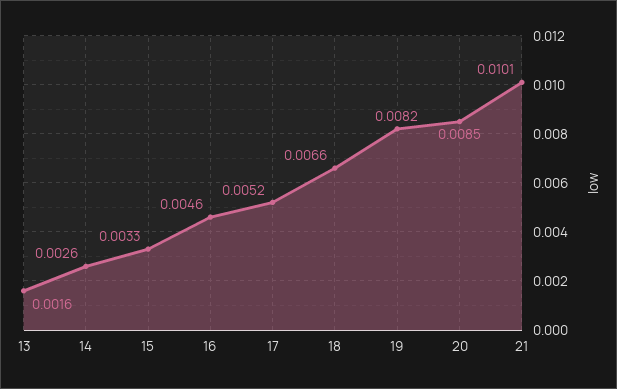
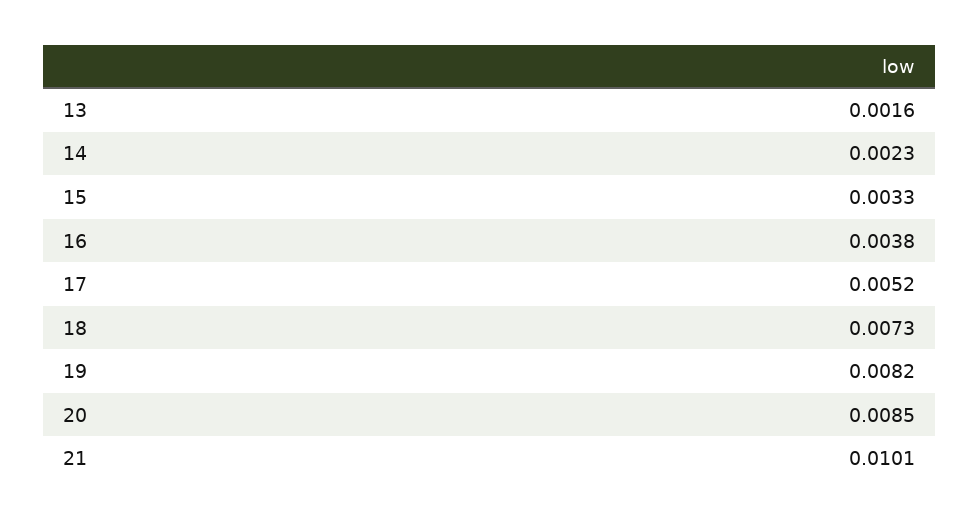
  {
    "13": 0.0016,
-   "14": 0.0026,
+   "14": 0.0023,
    "15": 0.0033,
-   "16": 0.0046,
+   "16": 0.0038,
    "17": 0.0052,
-   "18": 0.0066,
+   "18": 0.0073,
    "19": 0.0082,
    "20": 0.0085,
    "21": 0.0101
  }

